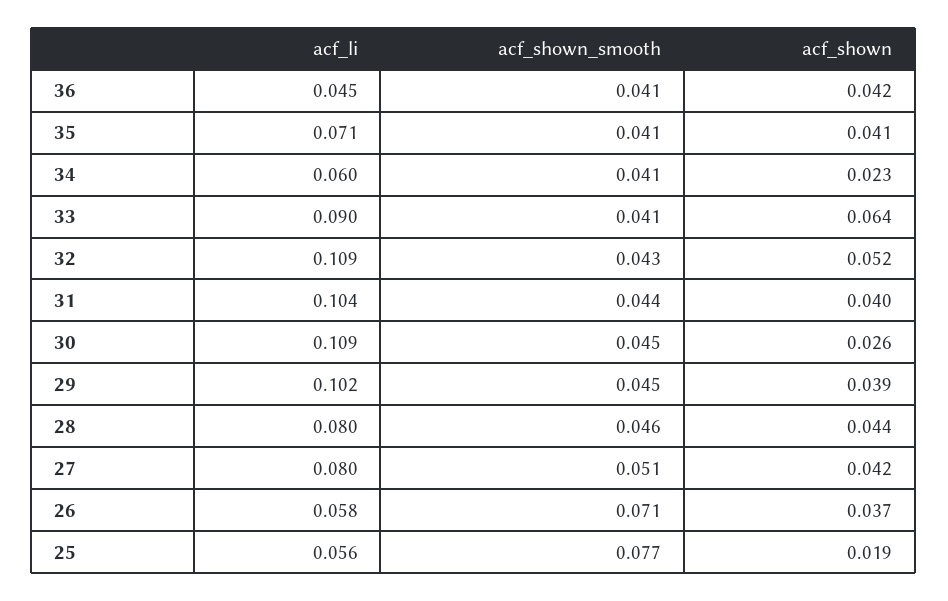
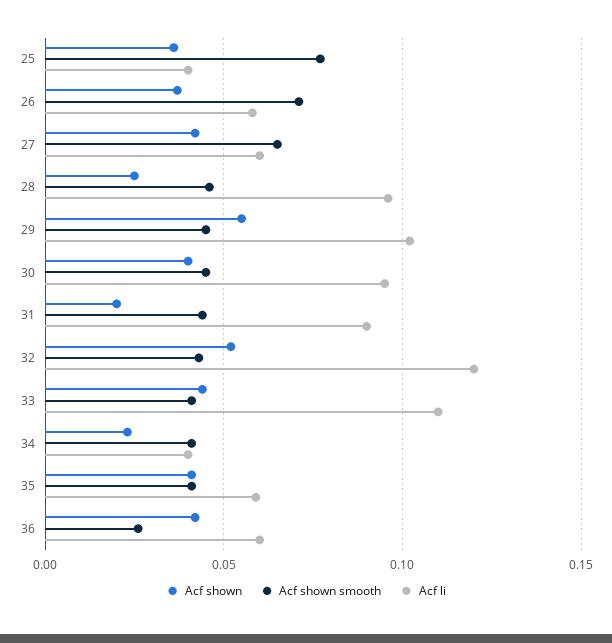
  {
    "acf_li": {
-     "36": 0.045,
+     "36": 0.06,
-     "35": 0.071,
+     "35": 0.06,
-     "34": 0.06,
+     "34": 0.04,
-     "33": 0.09,
+     "33": 0.11,
-     "32": 0.109,
+     "32": 0.12,
-     "31": 0.104,
+     "31": 0.09,
-     "30": 0.109,
+     "30": 0.095,
      "29": 0.102,
-     "28": 0.08,
+     "28": 0.095,
-     "27": 0.08,
+     "27": 0.06,
      "26": 0.058,
-     "25": 0.056
+     "25": 0.04
    },
    "acf_shown_smooth": {
-     "36": 0.041,
+     "36": 0.025,
      "35": 0.041,
      "34": 0.041,
      "33": 0.041,
      "32": 0.043,
      "31": 0.044,
      "30": 0.045,
      "29": 0.045,
      "28": 0.046,
-     "27": 0.051,
+     "27": 0.065,
      "26": 0.071,
      "25": 0.077
    },
    "acf_shown": {
      "36": 0.042,
      "35": 0.041,
      "34": 0.023,
-     "33": 0.064,
+     "33": 0.045,
      "32": 0.052,
-     "31": 0.04,
+     "31": 0.02,
-     "30": 0.026,
+     "30": 0.04,
-     "29": 0.039,
+     "29": 0.055,
-     "28": 0.044,
+     "28": 0.025,
      "27": 0.042,
      "26": 0.037,
-     "25": 0.019
+     "25": 0.035
    }
  }

